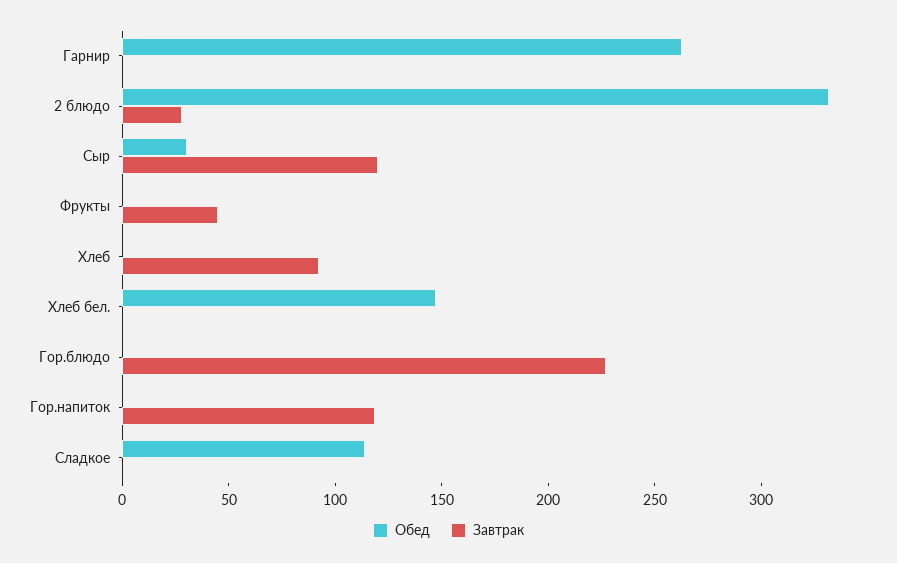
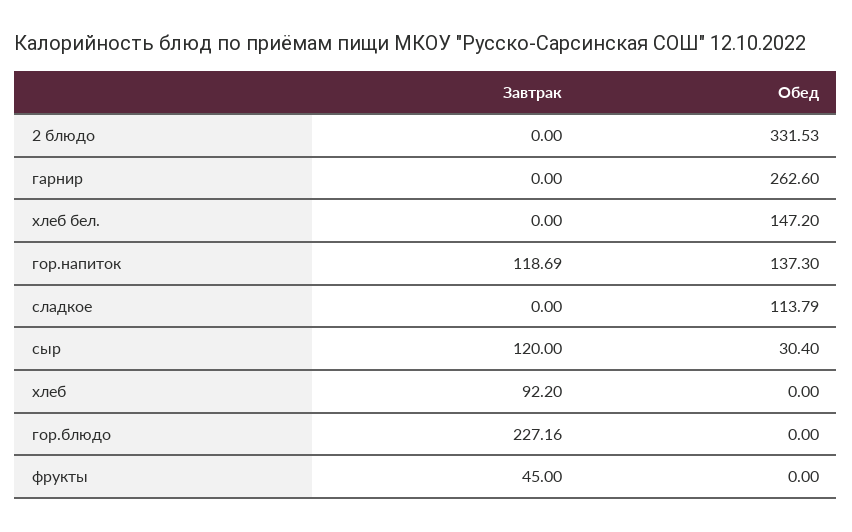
  {
    "Обед": {
      "Гарнир": 262.6,
      "2 блюдо": 331.53,
      "Сыр": 30.4,
      "Фрукты": 0,
      "Хлеб": 0,
      "Хлеб бел.": 147.2,
      "Гор.блюдо": 0,
-     "Гор.напиток": 0,
+     "Гор.напиток": 137.3,
      "Сладкое": 113.79
    },
    "Завтрак": {
      "Гарнир": 0,
-     "2 блюдо": 30,
+     "2 блюдо": 0,
      "Сыр": 120,
      "Фрукты": 45,
      "Хлеб": 92.2,
      "Хлеб бел.": 0,
      "Гор.блюдо": 227.16,
      "Гор.напиток": 118.69,
      "Сладкое": 0
    }
  }

